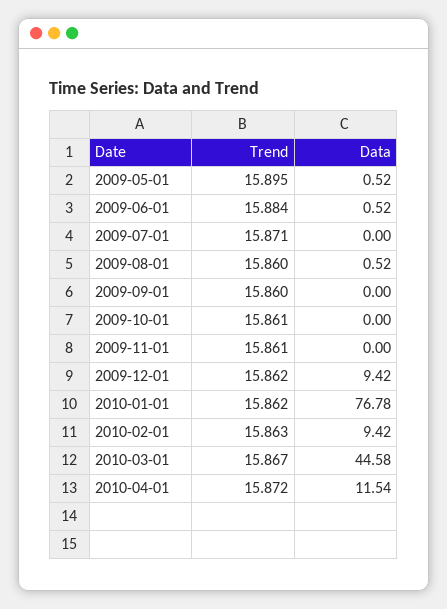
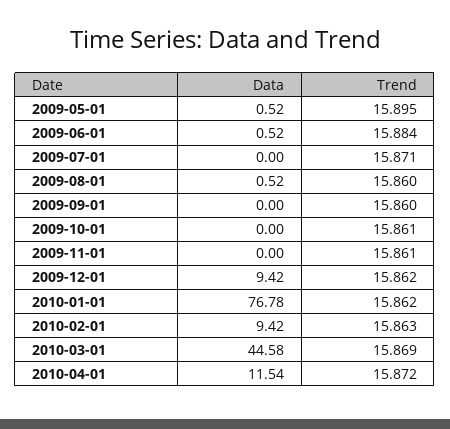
  {
    "Trend": {
      "2009-05-01": 15.895,
      "2009-06-01": 15.884,
      "2009-07-01": 15.871,
      "2009-08-01": 15.86,
      "2009-09-01": 15.86,
      "2009-10-01": 15.861,
      "2009-11-01": 15.861,
      "2009-12-01": 15.862,
      "2010-01-01": 15.862,
      "2010-02-01": 15.863,
-     "2010-03-01": 15.867,
+     "2010-03-01": 15.869,
      "2010-04-01": 15.872
    },
    "Data": {
      "2009-05-01": 0.52,
      "2009-06-01": 0.52,
      "2009-07-01": 0,
      "2009-08-01": 0.52,
      "2009-09-01": 0,
      "2009-10-01": 0,
      "2009-11-01": 0,
      "2009-12-01": 9.42,
      "2010-01-01": 76.78,
      "2010-02-01": 9.42,
      "2010-03-01": 44.58,
      "2010-04-01": 11.54
    }
  }

